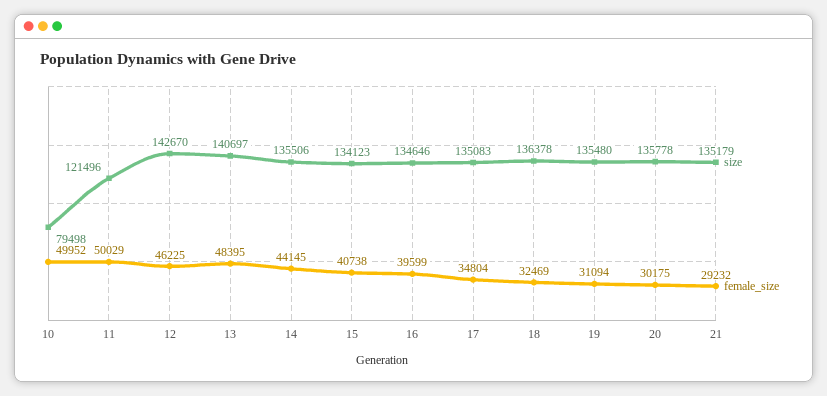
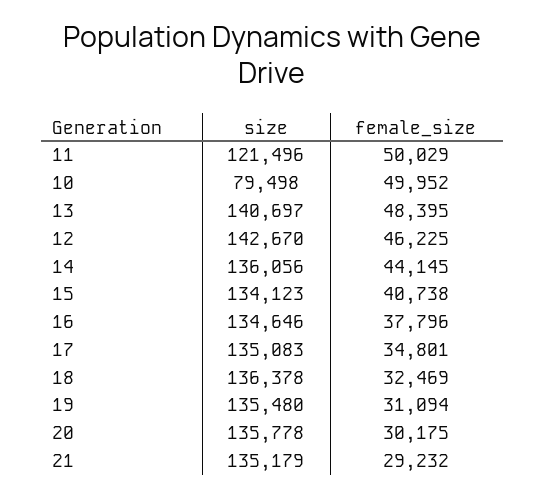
  {
    "size": {
      "10": 79498,
      "11": 121496,
      "12": 142670,
      "13": 140697,
-     "14": 135506,
+     "14": 136056,
      "15": 134123,
      "16": 134646,
      "17": 135083,
      "18": 136378,
      "19": 135480,
      "20": 135778,
      "21": 135179
    },
    "female_size": {
      "10": 49952,
      "11": 50029,
      "12": 46225,
      "13": 48395,
      "14": 44145,
      "15": 40738,
-     "16": 39599,
+     "16": 37796,
-     "17": 34804,
+     "17": 34801,
      "18": 32469,
      "19": 31094,
      "20": 30175,
      "21": 29232
    }
  }

